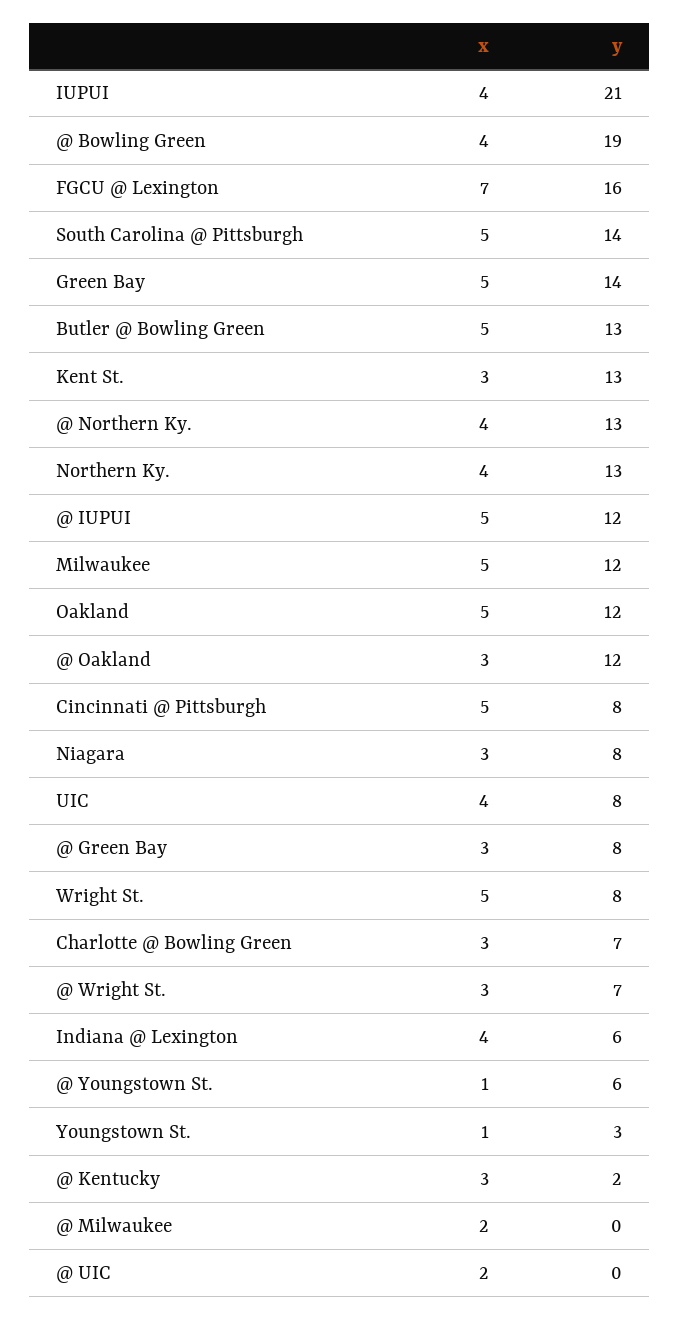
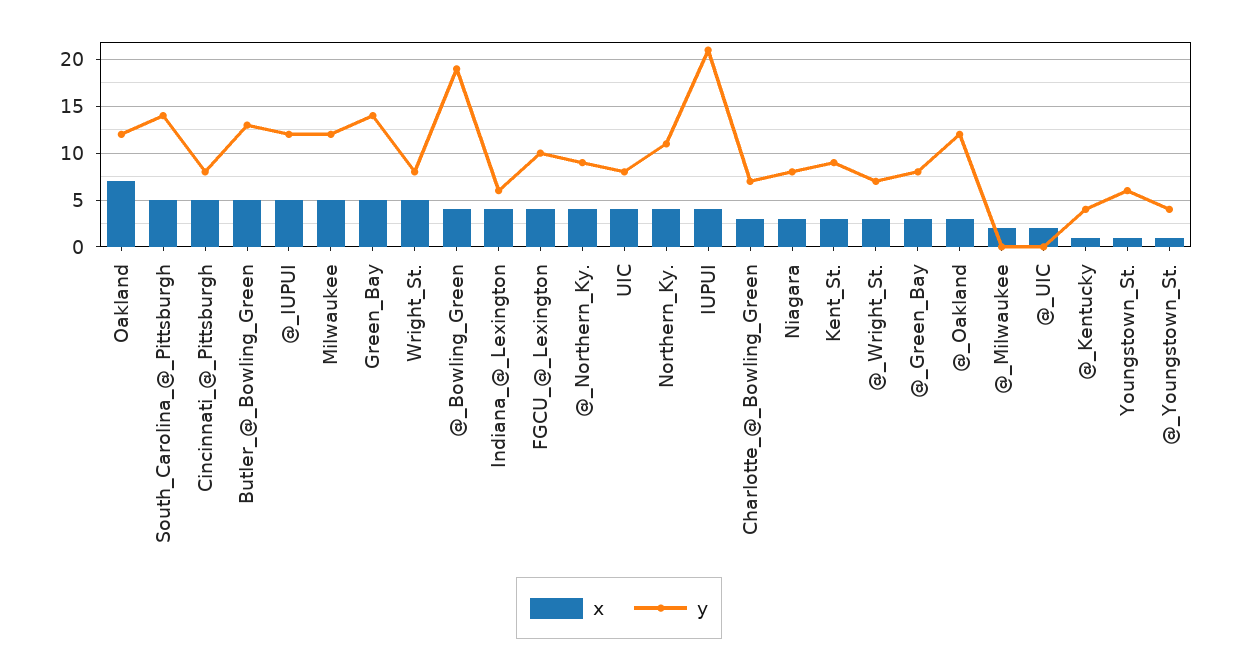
  {
    "x": {
      "IUPUI": 4,
      "@ Bowling Green": 4,
-     "FGCU @ Lexington": 7,
+     "FGCU @ Lexington": 4,
      "South Carolina @ Pittsburgh": 5,
      "Green Bay": 5,
      "Butler @ Bowling Green": 5,
      "Kent St.": 3,
      "@ Northern Ky.": 4,
      "Northern Ky.": 4,
      "@ IUPUI": 5,
      "Milwaukee": 5,
-     "Oakland": 5,
+     "Oakland": 7,
      "@ Oakland": 3,
      "Cincinnati @ Pittsburgh": 5,
      "Niagara": 3,
      "UIC": 4,
      "@ Green Bay": 3,
      "Wright St.": 5,
      "Charlotte @ Bowling Green": 3,
      "@ Wright St.": 3,
      "Indiana @ Lexington": 4,
      "@ Youngstown St.": 1,
      "Youngstown St.": 1,
-     "@ Kentucky": 3,
+     "@ Kentucky": 1,
      "@ Milwaukee": 2,
      "@ UIC": 2
    },
    "y": {
      "IUPUI": 21,
      "@ Bowling Green": 19,
-     "FGCU @ Lexington": 16,
+     "FGCU @ Lexington": 10,
      "South Carolina @ Pittsburgh": 14,
      "Green Bay": 14,
      "Butler @ Bowling Green": 13,
-     "Kent St.": 13,
+     "Kent St.": 9,
-     "@ Northern Ky.": 13,
+     "@ Northern Ky.": 9,
-     "Northern Ky.": 13,
+     "Northern Ky.": 11,
      "@ IUPUI": 12,
      "Milwaukee": 12,
      "Oakland": 12,
      "@ Oakland": 12,
      "Cincinnati @ Pittsburgh": 8,
      "Niagara": 8,
      "UIC": 8,
      "@ Green Bay": 8,
      "Wright St.": 8,
      "Charlotte @ Bowling Green": 7,
      "@ Wright St.": 7,
      "Indiana @ Lexington": 6,
-     "@ Youngstown St.": 6,
+     "@ Youngstown St.": 4,
-     "Youngstown St.": 3,
+     "Youngstown St.": 6,
-     "@ Kentucky": 2,
+     "@ Kentucky": 4,
      "@ Milwaukee": 0,
      "@ UIC": 0
    }
  }

